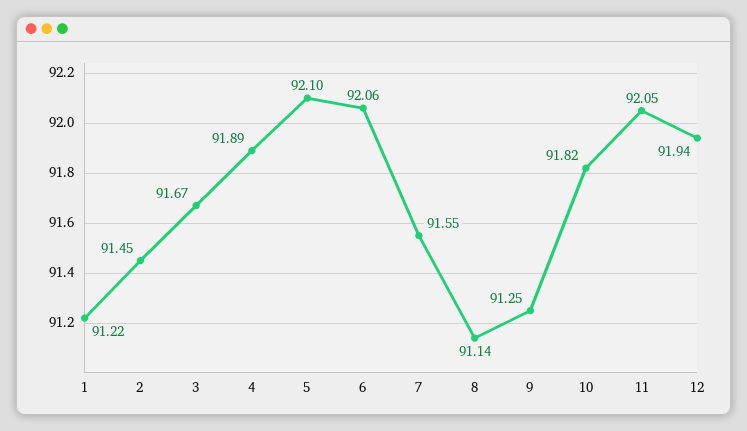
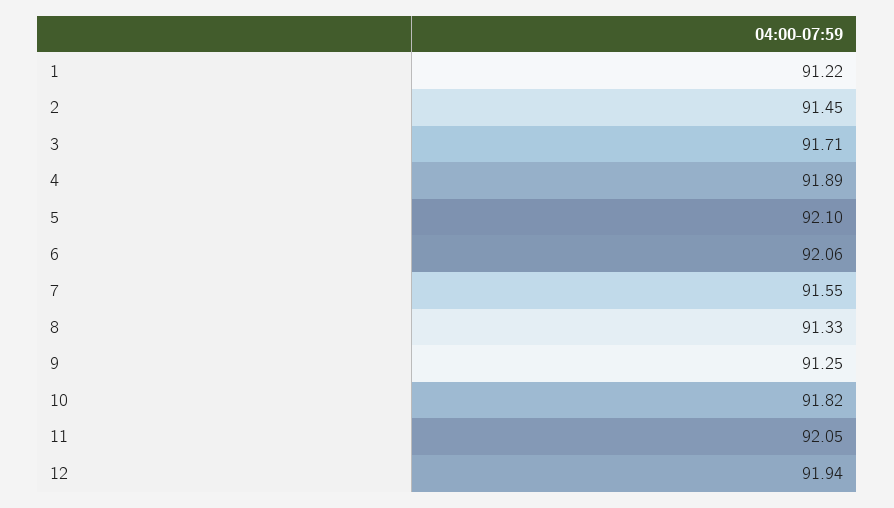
  {
    "1": 91.22,
    "2": 91.45,
-   "3": 91.67,
+   "3": 91.71,
    "4": 91.89,
    "5": 92.1,
    "6": 92.06,
    "7": 91.55,
-   "8": 91.14,
+   "8": 91.33,
    "9": 91.25,
    "10": 91.82,
    "11": 92.05,
    "12": 91.94
  }

